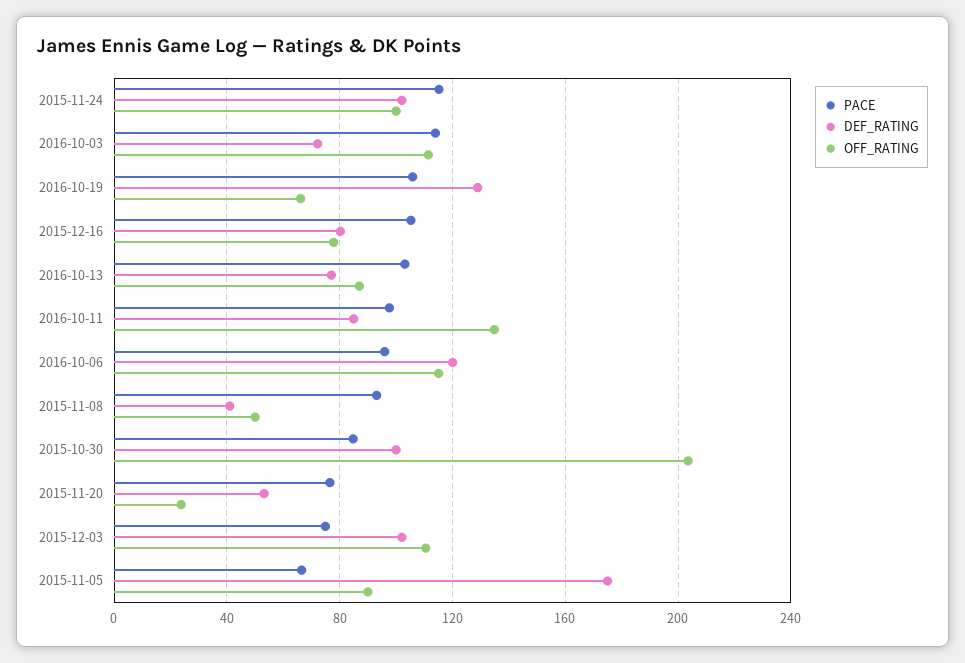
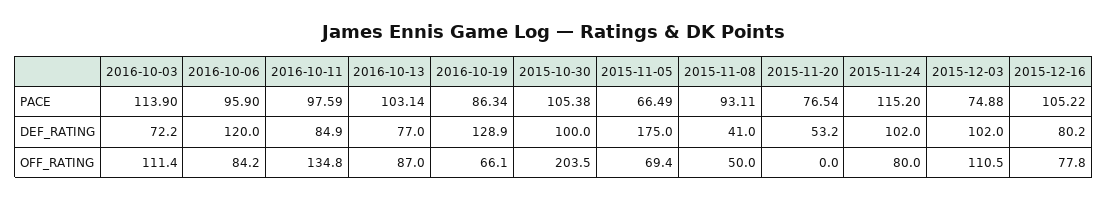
  {
    "PACE": {
      "2015-11-24": 115.2,
      "2016-10-03": 113.9,
-     "2016-10-19": 105,
+     "2016-10-19": 86.34,
      "2015-12-16": 105.22,
      "2016-10-13": 103.14,
      "2016-10-11": 97.59,
      "2016-10-06": 95.9,
      "2015-11-08": 93.11,
-     "2015-10-30": 85,
+     "2015-10-30": 105.38,
      "2015-11-20": 76.54,
      "2015-12-03": 74.88,
      "2015-11-05": 66.49
    },
    "DEF_RATING": {
      "2015-11-24": 102,
      "2016-10-03": 72.2,
      "2016-10-19": 128.9,
      "2015-12-16": 80.2,
      "2016-10-13": 77,
      "2016-10-11": 84.9,
      "2016-10-06": 120,
      "2015-11-08": 41,
      "2015-10-30": 100,
      "2015-11-20": 53.2,
      "2015-12-03": 102,
      "2015-11-05": 175
    },
    "OFF_RATING": {
-     "2015-11-24": 100,
+     "2015-11-24": 80,
      "2016-10-03": 111.4,
      "2016-10-19": 66.1,
      "2015-12-16": 77.8,
      "2016-10-13": 87,
      "2016-10-11": 134.8,
-     "2016-10-06": 115,
+     "2016-10-06": 84.2,
      "2015-11-08": 50,
      "2015-10-30": 203.5,
-     "2015-11-20": 25,
+     "2015-11-20": 0,
      "2015-12-03": 110.5,
-     "2015-11-05": 90
+     "2015-11-05": 69.4
    }
  }

